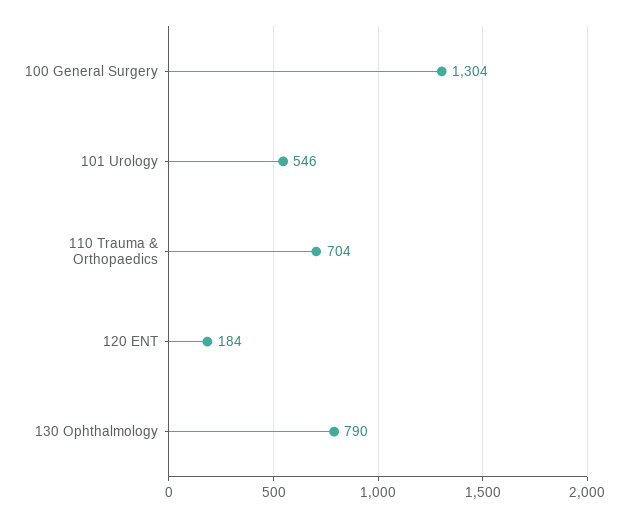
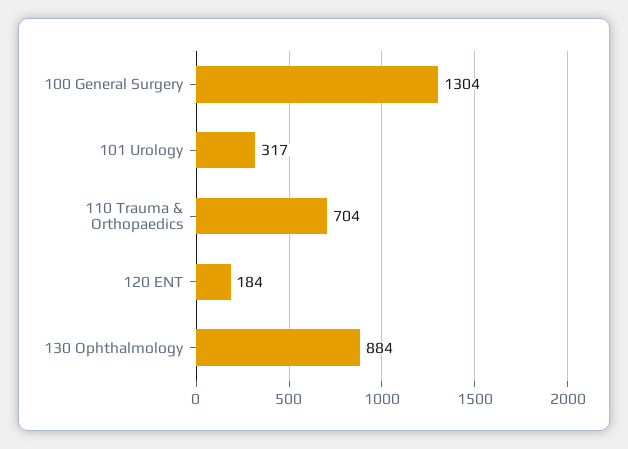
  {
    "100 General Surgery": 1304,
-   "101 Urology": 546,
+   "101 Urology": 317,
    "110 Trauma & Orthopaedics": 704,
    "120 ENT": 184,
-   "130 Ophthalmology": 790
+   "130 Ophthalmology": 884
  }

